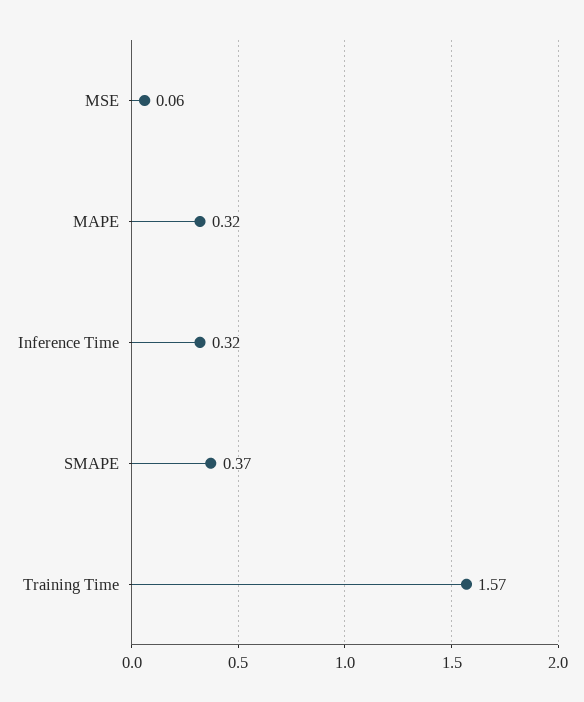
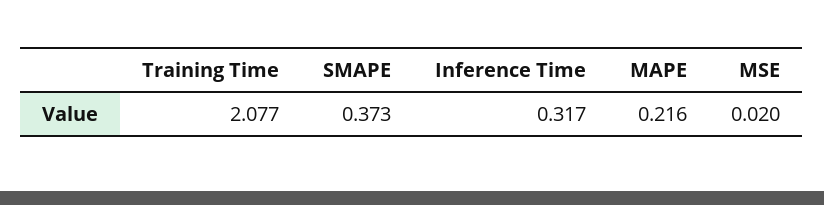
  {
-   "MSE": 0.06,
+   "MSE": 0.02,
-   "MAPE": 0.32,
+   "MAPE": 0.216,
    "Inference Time": 0.317,
    "SMAPE": 0.373,
-   "Training Time": 1.57
+   "Training Time": 2.077
  }

